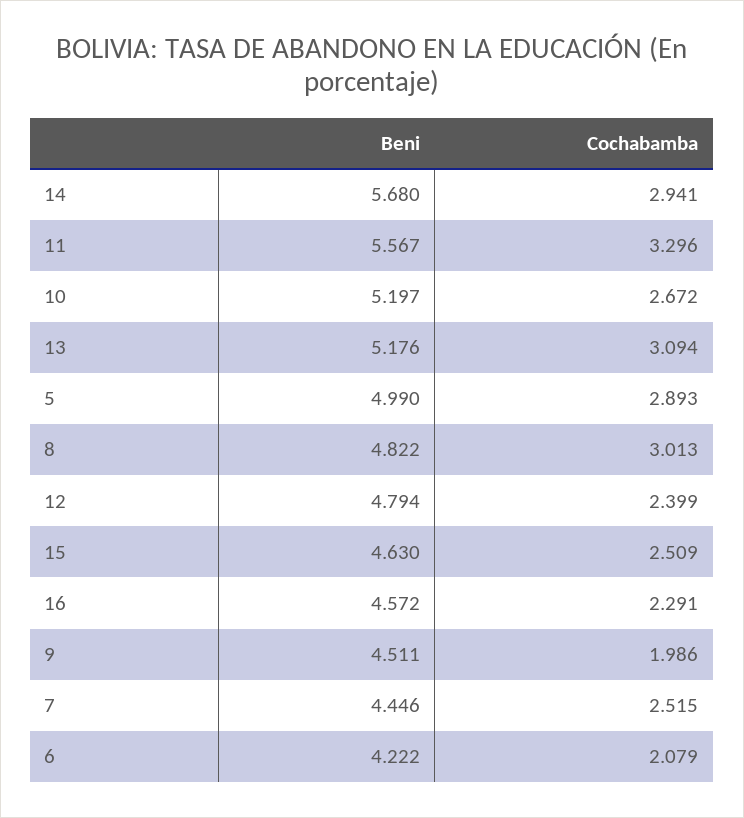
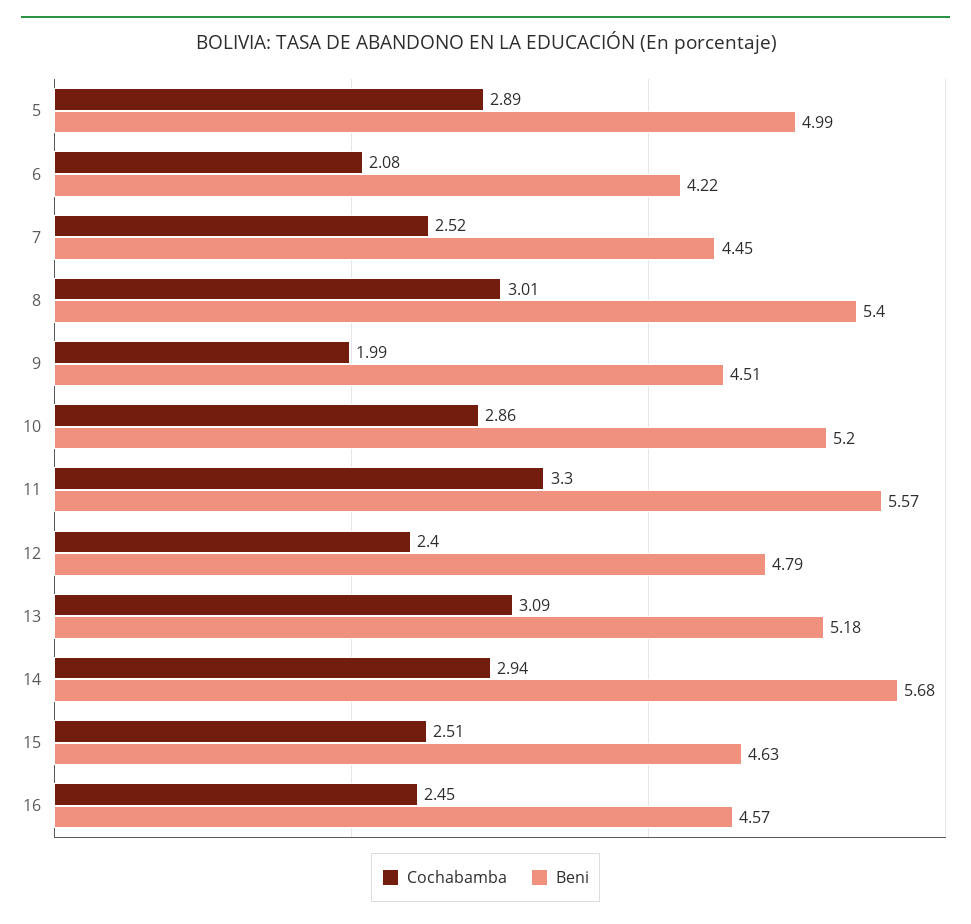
  {
    "Beni": {
      "14": 5.68,
      "11": 5.567,
      "10": 5.197,
      "13": 5.176,
      "5": 4.99,
-     "8": 4.822,
+     "8": 5.4,
      "12": 4.794,
      "15": 4.63,
      "16": 4.572,
      "9": 4.511,
      "7": 4.446,
      "6": 4.222
    },
    "Cochabamba": {
      "14": 2.941,
      "11": 3.296,
-     "10": 2.672,
+     "10": 2.86,
      "13": 3.094,
      "5": 2.893,
      "8": 3.013,
      "12": 2.399,
      "15": 2.509,
-     "16": 2.291,
+     "16": 2.45,
      "9": 1.986,
      "7": 2.515,
      "6": 2.079
    }
  }

